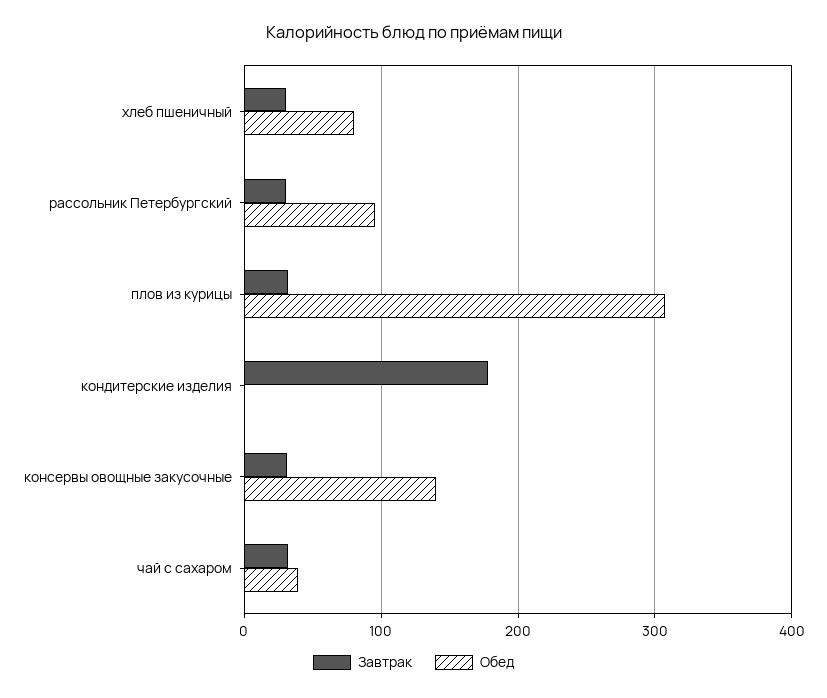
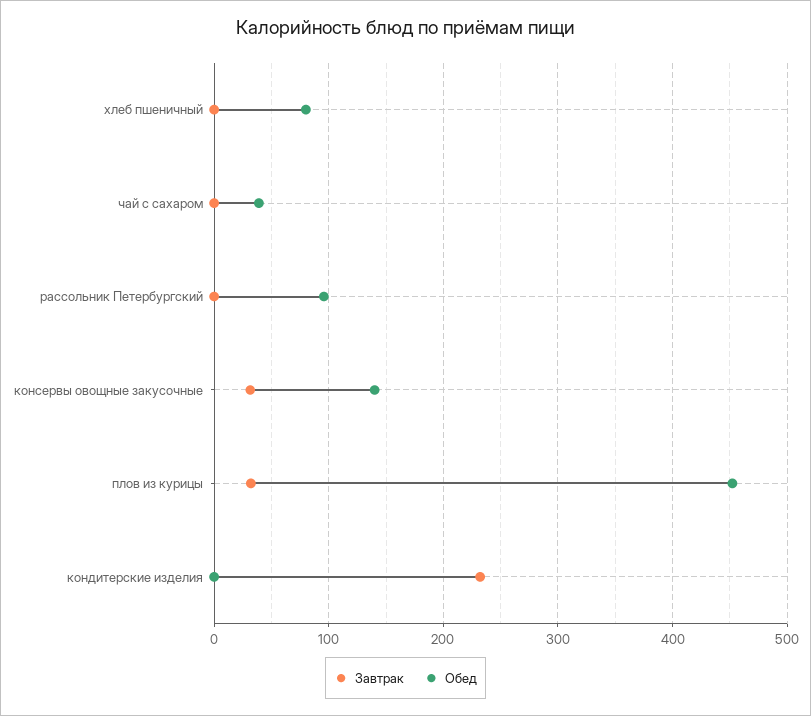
  {
    "Завтрак": {
-     "хлеб пшеничный": 30,
+     "хлеб пшеничный": 0,
-     "рассольник Петербургский": 30,
+     "рассольник Петербургский": 0,
      "плов из курицы": 30,
-     "кондитерские изделия": 180,
+     "кондитерские изделия": 230,
      "консервы овощные закусочные": 30,
-     "чай с сахаром": 30
+     "чай с сахаром": 0
    },
    "Обед": {
      "хлеб пшеничный": 80,
      "рассольник Петербургский": 100,
-     "плов из курицы": 310,
+     "плов из курицы": 450,
      "кондитерские изделия": 0,
      "консервы овощные закусочные": 140,
      "чай с сахаром": 40
    }
  }

